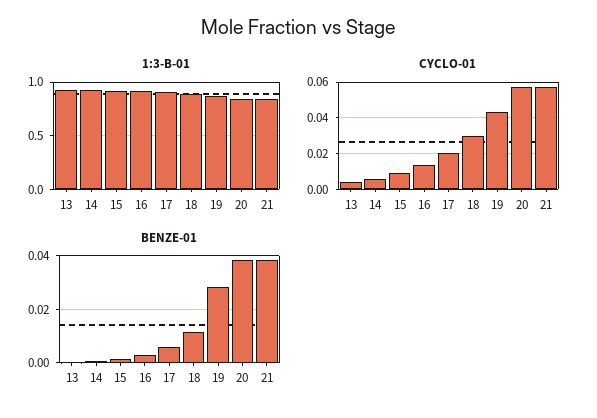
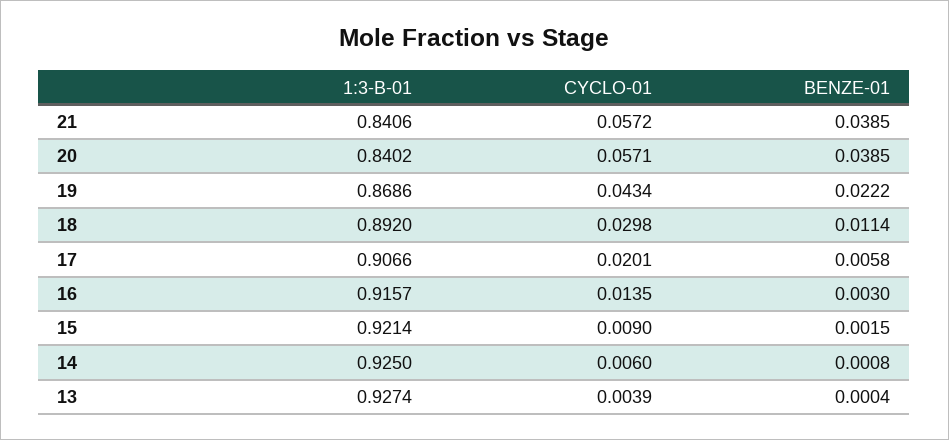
  {
    "1:3-B-01": {
      "13": 0.9274,
      "14": 0.925,
      "15": 0.9214,
      "16": 0.9157,
      "17": 0.9066,
      "18": 0.892,
      "19": 0.8686,
      "20": 0.8402,
      "21": 0.8406
    },
    "CYCLO-01": {
      "13": 0.0039,
      "14": 0.006,
      "15": 0.009,
      "16": 0.0135,
      "17": 0.0201,
      "18": 0.0298,
      "19": 0.0434,
      "20": 0.0571,
      "21": 0.0572
    },
    "BENZE-01": {
      "13": 0.0004,
      "14": 0.0008,
      "15": 0.0015,
      "16": 0.003,
      "17": 0.0058,
      "18": 0.0114,
-     "19": 0.0275,
+     "19": 0.0222,
      "20": 0.0385,
      "21": 0.0385
    }
  }

